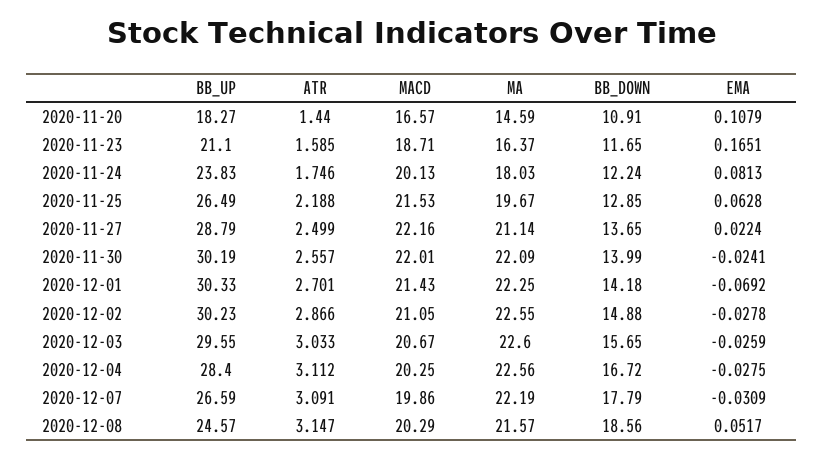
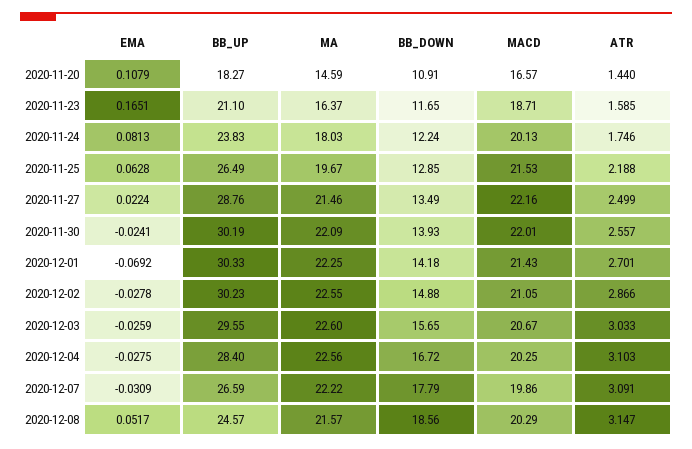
  {
    "BB_UP": {
      "2020-11-20": 18.27,
      "2020-11-23": 21.1,
      "2020-11-24": 23.83,
      "2020-11-25": 26.49,
-     "2020-11-27": 28.79,
+     "2020-11-27": 28.76,
      "2020-11-30": 30.19,
      "2020-12-01": 30.33,
      "2020-12-02": 30.23,
      "2020-12-03": 29.55,
      "2020-12-04": 28.4,
      "2020-12-07": 26.59,
      "2020-12-08": 24.57
    },
    "ATR": {
      "2020-11-20": 1.44,
      "2020-11-23": 1.585,
      "2020-11-24": 1.746,
      "2020-11-25": 2.188,
      "2020-11-27": 2.499,
      "2020-11-30": 2.557,
      "2020-12-01": 2.701,
      "2020-12-02": 2.866,
      "2020-12-03": 3.033,
-     "2020-12-04": 3.112,
+     "2020-12-04": 3.103,
      "2020-12-07": 3.091,
      "2020-12-08": 3.147
    },
    "MACD": {
      "2020-11-20": 16.57,
      "2020-11-23": 18.71,
      "2020-11-24": 20.13,
      "2020-11-25": 21.53,
      "2020-11-27": 22.16,
      "2020-11-30": 22.01,
      "2020-12-01": 21.43,
      "2020-12-02": 21.05,
      "2020-12-03": 20.67,
      "2020-12-04": 20.25,
      "2020-12-07": 19.86,
      "2020-12-08": 20.29
    },
    "MA": {
      "2020-11-20": 14.59,
      "2020-11-23": 16.37,
      "2020-11-24": 18.03,
      "2020-11-25": 19.67,
-     "2020-11-27": 21.14,
+     "2020-11-27": 21.46,
      "2020-11-30": 22.09,
      "2020-12-01": 22.25,
      "2020-12-02": 22.55,
      "2020-12-03": 22.6,
      "2020-12-04": 22.56,
-     "2020-12-07": 22.19,
+     "2020-12-07": 22.22,
      "2020-12-08": 21.57
    },
    "BB_DOWN": {
      "2020-11-20": 10.91,
      "2020-11-23": 11.65,
      "2020-11-24": 12.24,
      "2020-11-25": 12.85,
-     "2020-11-27": 13.65,
+     "2020-11-27": 13.49,
-     "2020-11-30": 13.99,
+     "2020-11-30": 13.93,
      "2020-12-01": 14.18,
      "2020-12-02": 14.88,
      "2020-12-03": 15.65,
      "2020-12-04": 16.72,
      "2020-12-07": 17.79,
      "2020-12-08": 18.56
    },
    "EMA": {
      "2020-11-20": 0.1079,
      "2020-11-23": 0.1651,
      "2020-11-24": 0.0813,
      "2020-11-25": 0.0628,
      "2020-11-27": 0.0224,
      "2020-11-30": -0.0241,
      "2020-12-01": -0.0692,
      "2020-12-02": -0.0278,
      "2020-12-03": -0.0259,
      "2020-12-04": -0.0275,
      "2020-12-07": -0.0309,
      "2020-12-08": 0.0517
    }
  }

